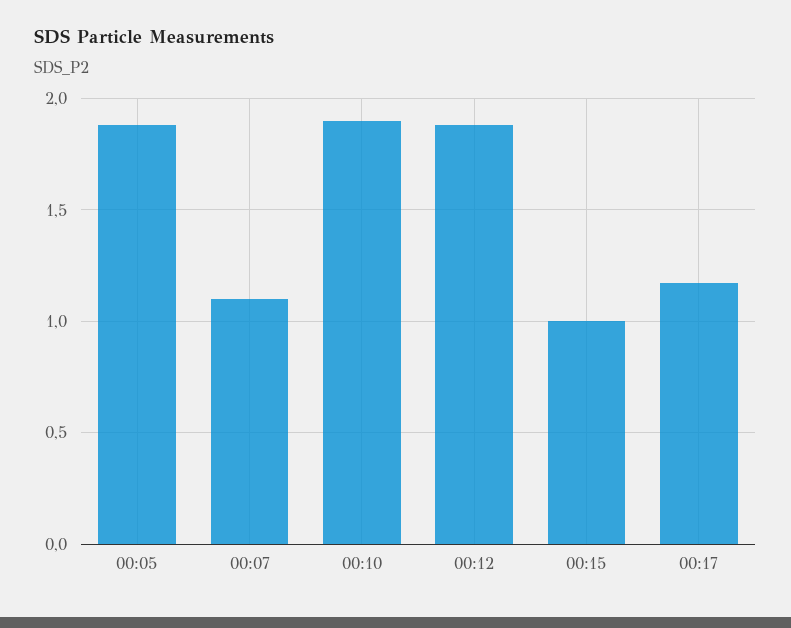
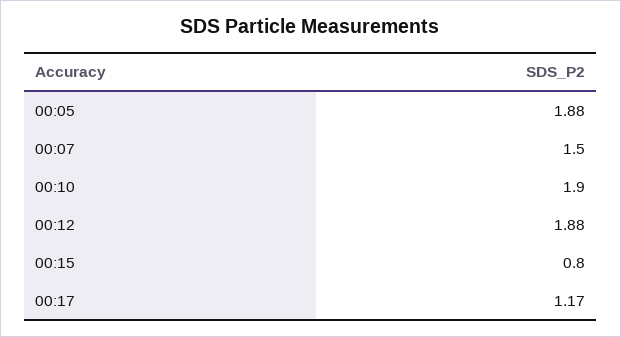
  {
    "00:05": 1.88,
-   "00:07": 1.1,
+   "00:07": 1.5,
    "00:10": 1.9,
    "00:12": 1.88,
-   "00:15": 1,
+   "00:15": 0.8,
    "00:17": 1.17
  }

